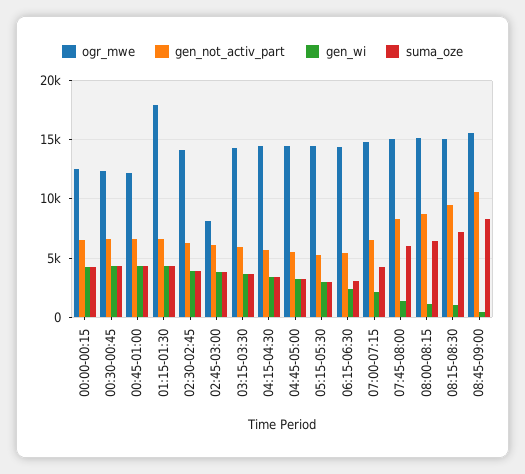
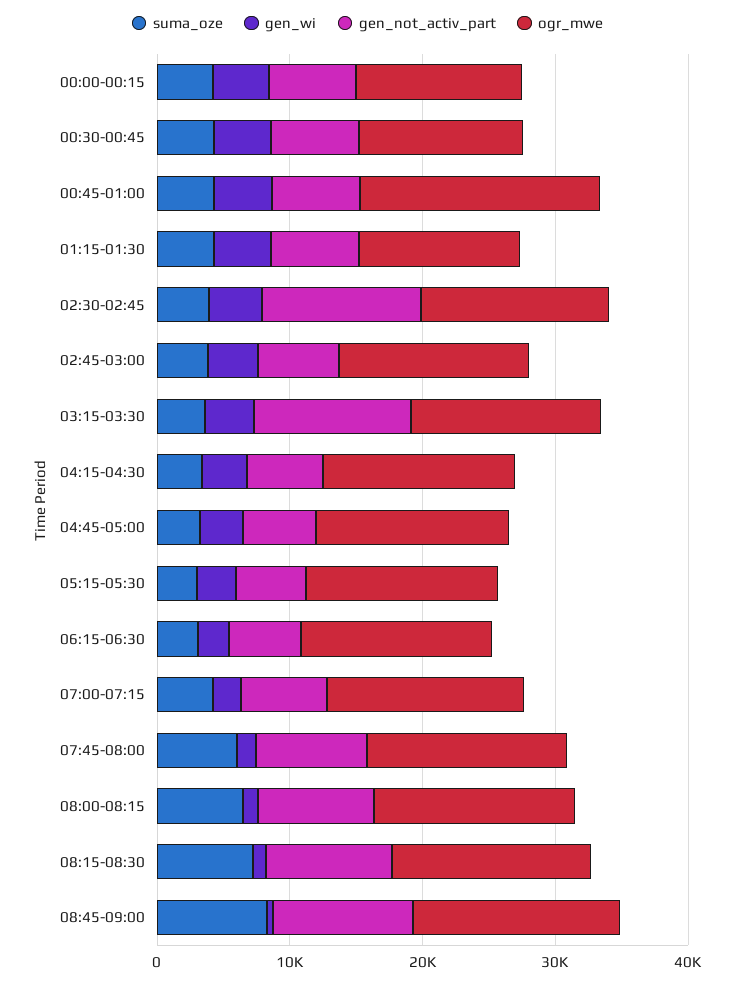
  {
    "ogr_mwe": {
      "00:00-00:15": 13000,
      "00:30-00:45": 12000,
-     "00:45-01:00": 12000,
+     "00:45-01:00": 18000,
-     "01:15-01:30": 18000,
+     "01:15-01:30": 12000,
      "02:30-02:45": 14000,
-     "02:45-03:00": 8000,
+     "02:45-03:00": 14000,
      "03:15-03:30": 14000,
      "04:15-04:30": 14000,
      "04:45-05:00": 14000,
      "05:15-05:30": 14000,
      "06:15-06:30": 14000,
      "07:00-07:15": 15000,
      "07:45-08:00": 15000,
      "08:00-08:15": 15000,
      "08:15-08:30": 15000,
      "08:45-09:00": 16000
    },
    "gen_not_activ_part": {
      "00:00-00:15": 7000,
      "00:30-00:45": 7000,
      "00:45-01:00": 7000,
      "01:15-01:30": 7000,
-     "02:30-02:45": 6000,
+     "02:30-02:45": 12000,
      "02:45-03:00": 6000,
-     "03:15-03:30": 6000,
+     "03:15-03:30": 12000,
      "04:15-04:30": 6000,
      "04:45-05:00": 6000,
      "05:15-05:30": 5000,
      "06:15-06:30": 5000,
      "07:00-07:15": 7000,
      "07:45-08:00": 8000,
      "08:00-08:15": 9000,
      "08:15-08:30": 9000,
      "08:45-09:00": 11000
    },
    "gen_wi": {
      "00:00-00:15": 4000,
      "00:30-00:45": 4000,
      "00:45-01:00": 4000,
      "01:15-01:30": 4000,
      "02:30-02:45": 4000,
      "02:45-03:00": 4000,
      "03:15-03:30": 4000,
      "04:15-04:30": 3000,
      "04:45-05:00": 3000,
      "05:15-05:30": 3000,
      "06:15-06:30": 2000,
      "07:00-07:15": 2000,
      "07:45-08:00": 1000,
      "08:00-08:15": 1000,
      "08:15-08:30": 1000,
      "08:45-09:00": 0
    },
    "suma_oze": {
      "00:00-00:15": 4000,
      "00:30-00:45": 4000,
      "00:45-01:00": 4000,
      "01:15-01:30": 4000,
      "02:30-02:45": 4000,
      "02:45-03:00": 4000,
      "03:15-03:30": 4000,
      "04:15-04:30": 3000,
      "04:45-05:00": 3000,
      "05:15-05:30": 3000,
      "06:15-06:30": 3000,
      "07:00-07:15": 4000,
      "07:45-08:00": 6000,
      "08:00-08:15": 6000,
      "08:15-08:30": 7000,
      "08:45-09:00": 8000
    }
  }

